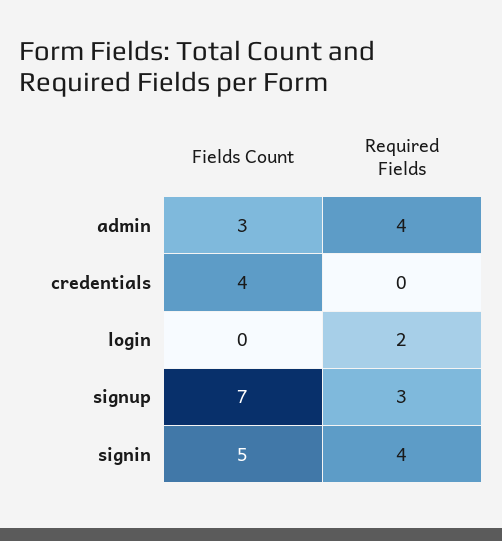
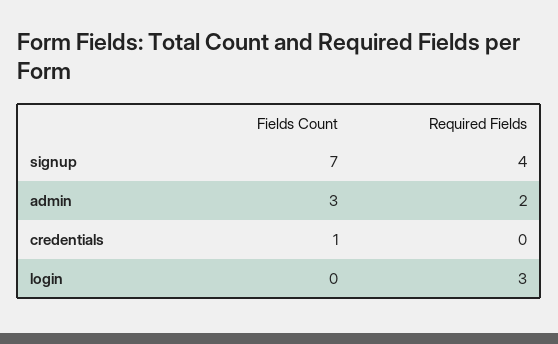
  {
    "Fields Count": {
      "admin": 3,
-     "credentials": 4,
+     "credentials": 1,
      "login": 0,
-     "signup": 7,
+     "signup": 7
-     "signin": 5
    },
    "Required Fields": {
-     "admin": 4,
+     "admin": 2,
      "credentials": 0,
-     "login": 2,
+     "login": 3,
-     "signup": 3,
+     "signup": 4
-     "signin": 4
    }
  }

